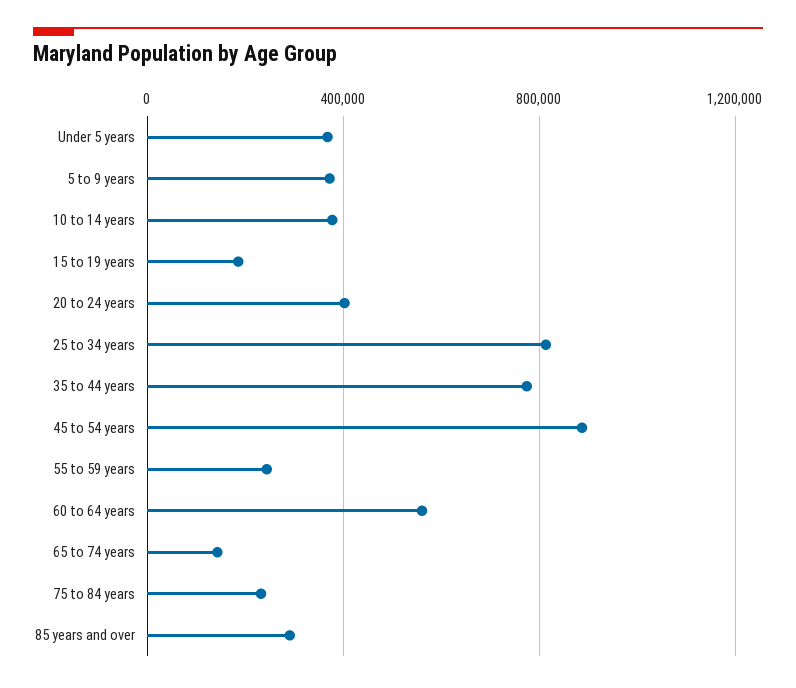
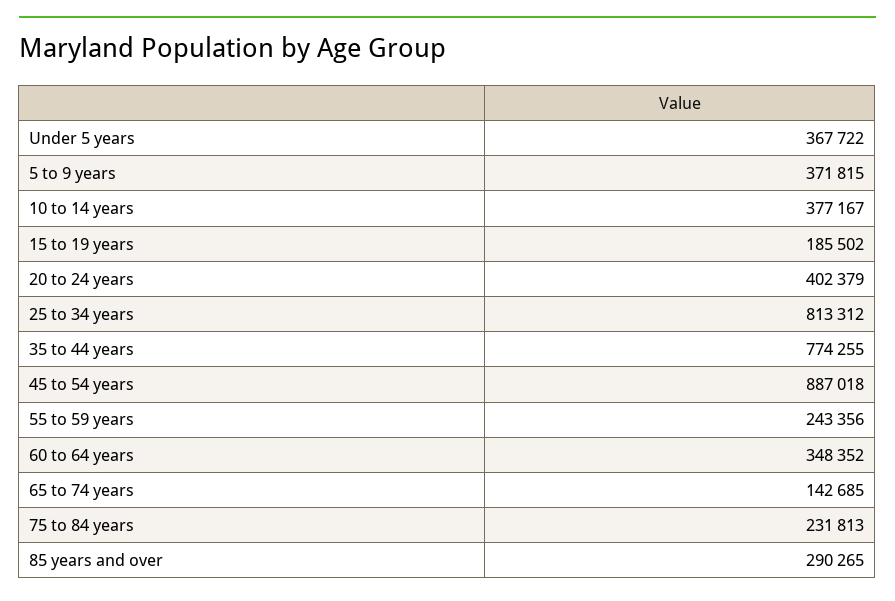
  {
    "Under 5 years": 367722,
    "5 to 9 years": 371815,
    "10 to 14 years": 377167,
    "15 to 19 years": 185502,
    "20 to 24 years": 402379,
    "25 to 34 years": 813312,
    "35 to 44 years": 774255,
    "45 to 54 years": 887018,
    "55 to 59 years": 243356,
-   "60 to 64 years": 550000,
+   "60 to 64 years": 348352,
    "65 to 74 years": 142685,
    "75 to 84 years": 231813,
    "85 years and over": 290265
  }

